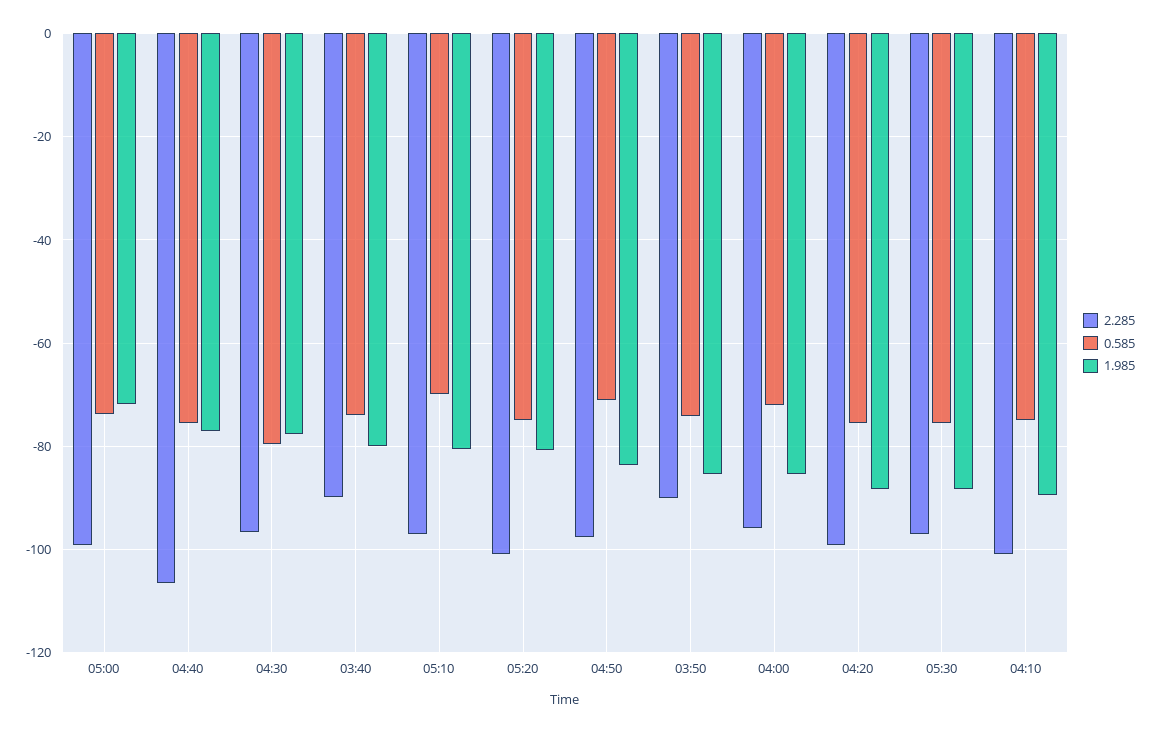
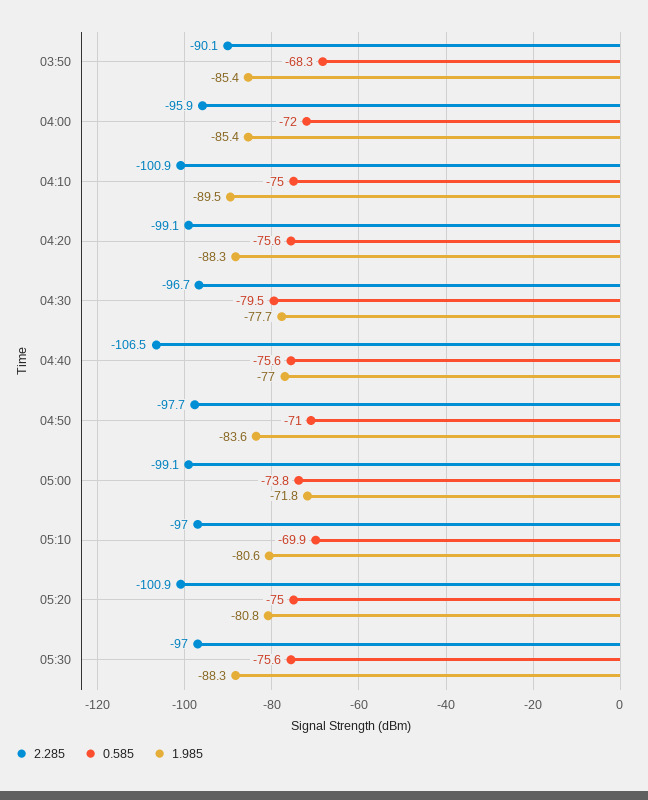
  {
    "2.285": {
      "05:00": -99.1,
      "04:40": -106.5,
      "04:30": -96.7,
-     "03:40": -90,
      "05:10": -97,
      "05:20": -100.9,
      "04:50": -97.7,
      "03:50": -90.1,
      "04:00": -95.9,
      "04:20": -99.1,
      "05:30": -97,
      "04:10": -100.9
    },
    "0.585": {
      "05:00": -73.8,
      "04:40": -75.6,
      "04:30": -79.5,
-     "03:40": -74,
      "05:10": -69.9,
      "05:20": -75,
      "04:50": -71,
-     "03:50": -74,
+     "03:50": -68.3,
      "04:00": -72,
      "04:20": -75.6,
      "05:30": -75.6,
      "04:10": -75
    },
    "1.985": {
      "05:00": -71.8,
      "04:40": -77,
      "04:30": -77.7,
-     "03:40": -80,
      "05:10": -80.6,
      "05:20": -80.8,
      "04:50": -83.6,
      "03:50": -85.4,
      "04:00": -85.4,
      "04:20": -88.3,
      "05:30": -88.3,
      "04:10": -89.5
    }
  }

